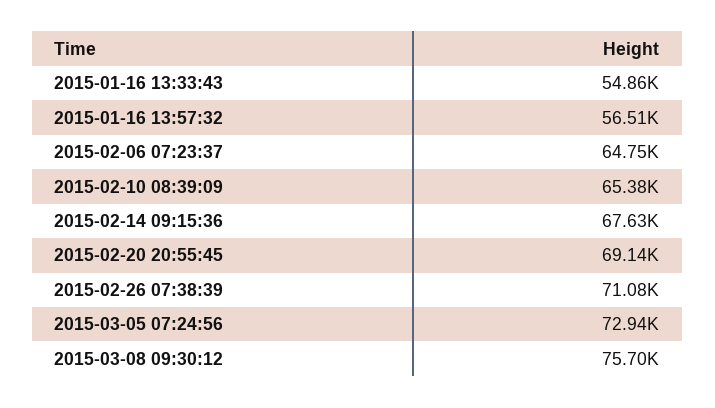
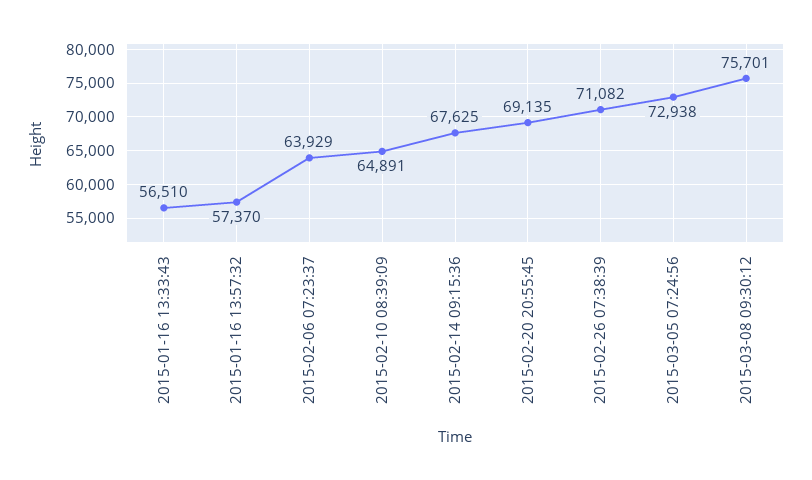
  {
-   "2015-01-16 13:33:43": 54860,
+   "2015-01-16 13:33:43": 56510,
-   "2015-01-16 13:57:32": 56510,
+   "2015-01-16 13:57:32": 57370,
-   "2015-02-06 07:23:37": 64750,
+   "2015-02-06 07:23:37": 63929,
-   "2015-02-10 08:39:09": 65380,
+   "2015-02-10 08:39:09": 64891,
    "2015-02-14 09:15:36": 67625,
    "2015-02-20 20:55:45": 69135,
    "2015-02-26 07:38:39": 71082,
    "2015-03-05 07:24:56": 72938,
    "2015-03-08 09:30:12": 75701
  }

